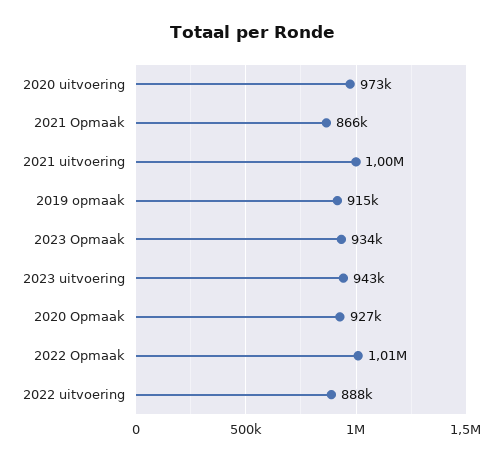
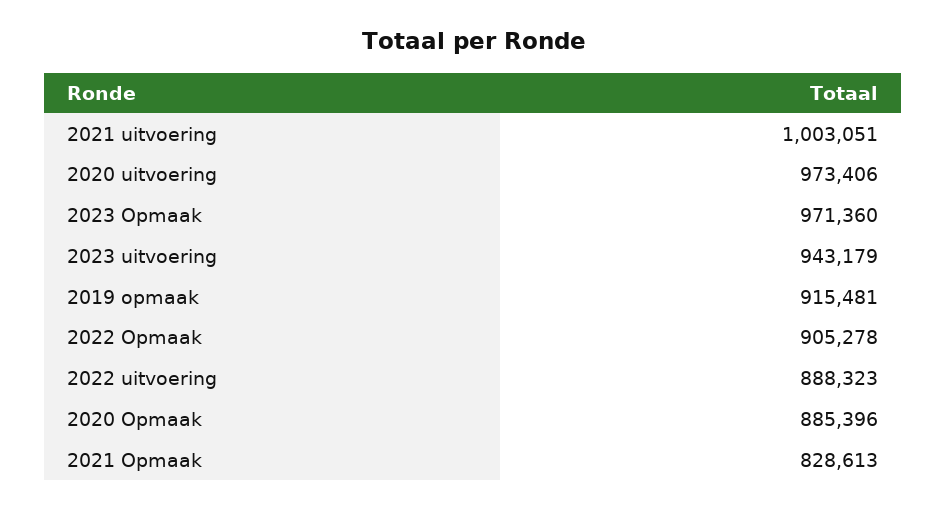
  {
    "2020 uitvoering": 973406,
-   "2021 Opmaak": 866000,
+   "2021 Opmaak": 828613,
    "2021 uitvoering": 1003051,
    "2019 opmaak": 915481,
-   "2023 Opmaak": 934000,
+   "2023 Opmaak": 971360,
    "2023 uitvoering": 943179,
-   "2020 Opmaak": 927000,
+   "2020 Opmaak": 885396,
-   "2022 Opmaak": 1010000,
+   "2022 Opmaak": 905278,
    "2022 uitvoering": 888323
  }

